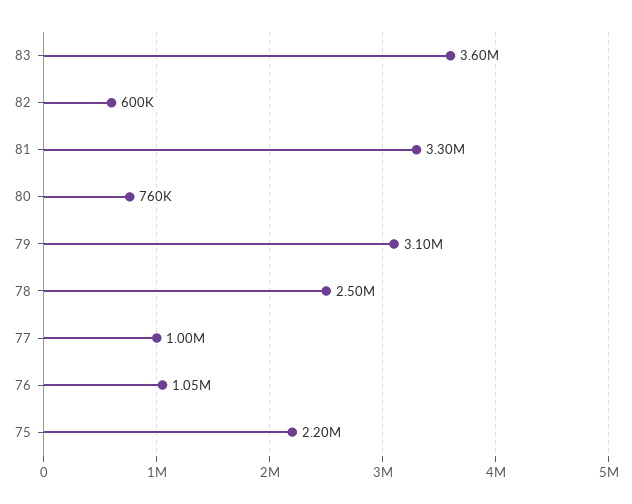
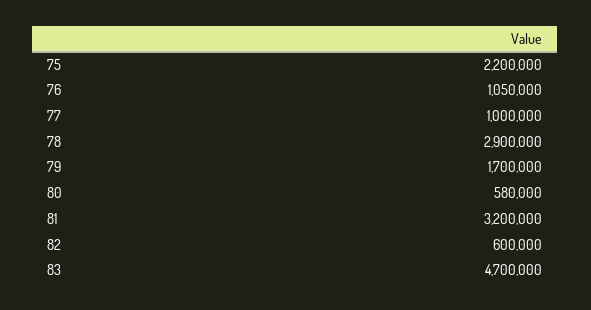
  {
-   "83": 3600000,
+   "83": 4700000,
    "82": 600000,
-   "81": 3300000,
+   "81": 3200000,
-   "80": 760000,
+   "80": 580000,
-   "79": 3100000,
+   "79": 1700000,
-   "78": 2500000,
+   "78": 2900000,
    "77": 1000000,
    "76": 1050000,
    "75": 2200000
  }

